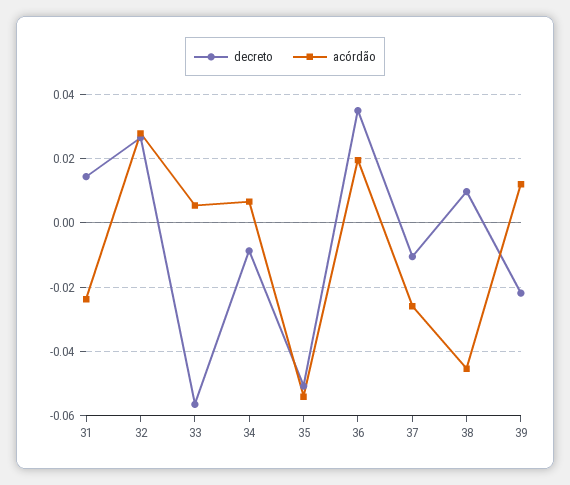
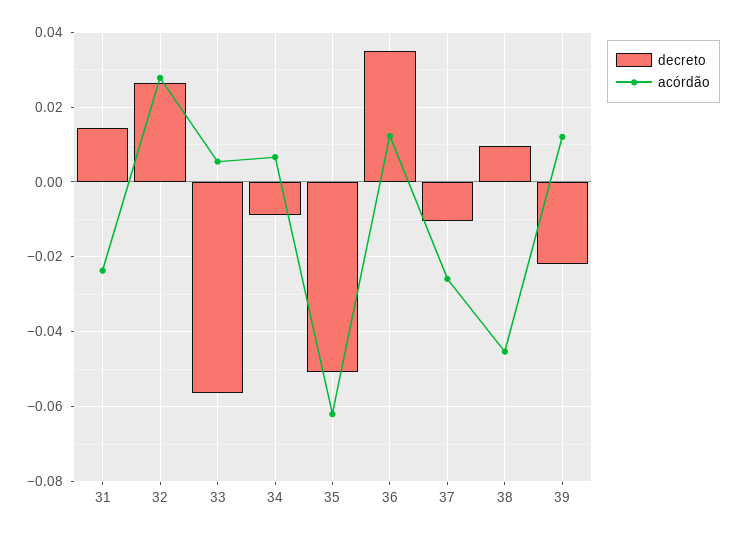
  {
    "decreto": {
      "31": 0.014,
      "32": 0.026,
      "33": -0.056,
      "34": -0.008,
      "35": -0.05,
      "36": 0.034,
      "37": -0.01,
      "38": 0.01,
      "39": -0.022
    },
    "acórdão": {
      "31": -0.024,
      "32": 0.028,
      "33": 0.006,
      "34": 0.006,
-     "35": -0.054,
+     "35": -0.062,
-     "36": 0.02,
+     "36": 0.012,
      "37": -0.026,
      "38": -0.046,
      "39": 0.012
    }
  }

